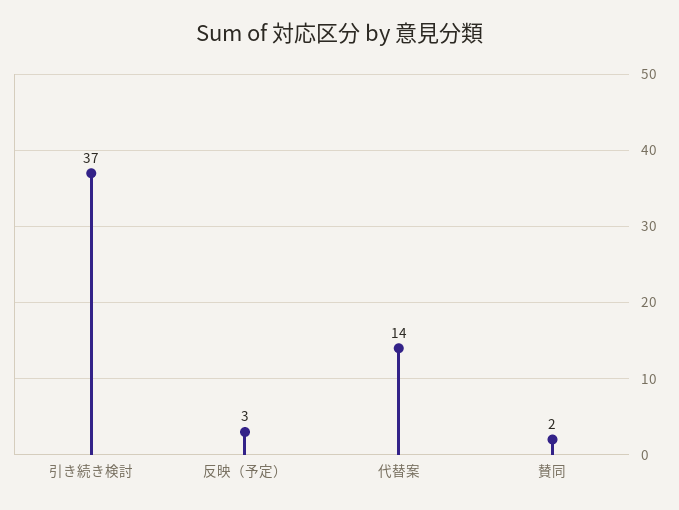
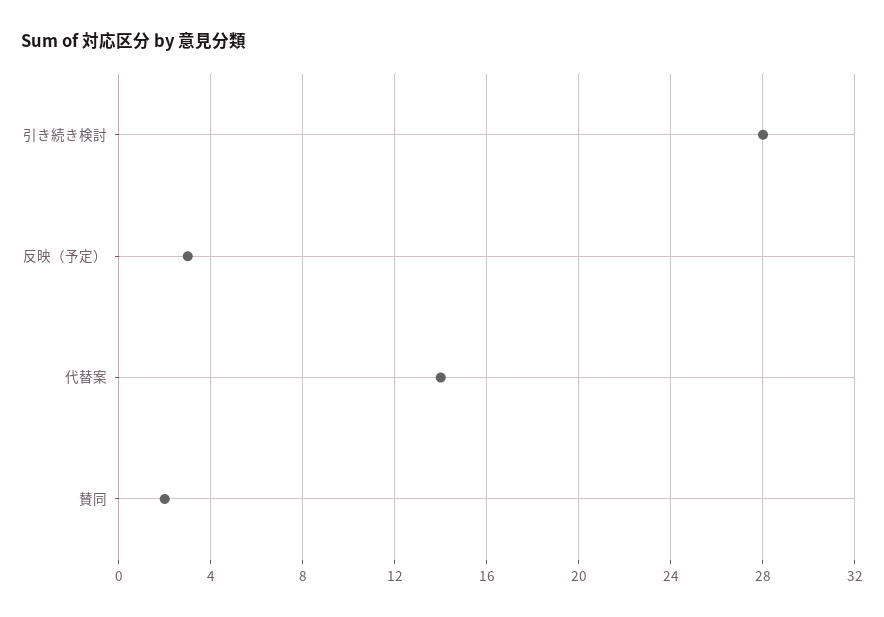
  {
-   "引き続き検討": 37,
+   "引き続き検討": 28,
    "反映（予定）": 3,
    "代替案": 14,
    "賛同": 2
  }

